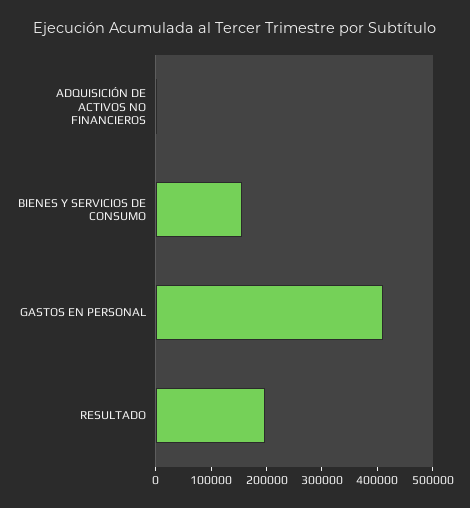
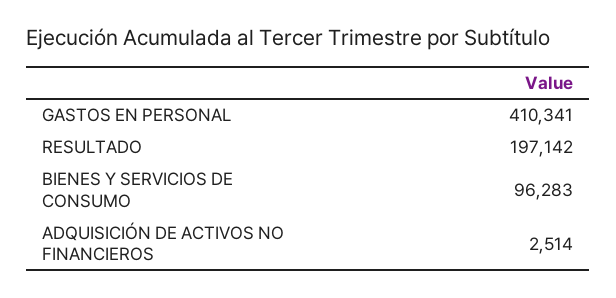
  {
    "ADQUISICIÓN DE ACTIVOS NO FINANCIEROS": 2514,
-   "BIENES Y SERVICIOS DE CONSUMO": 160000,
+   "BIENES Y SERVICIOS DE CONSUMO": 96283,
    "GASTOS EN PERSONAL": 410341,
    "RESULTADO": 197142
  }

